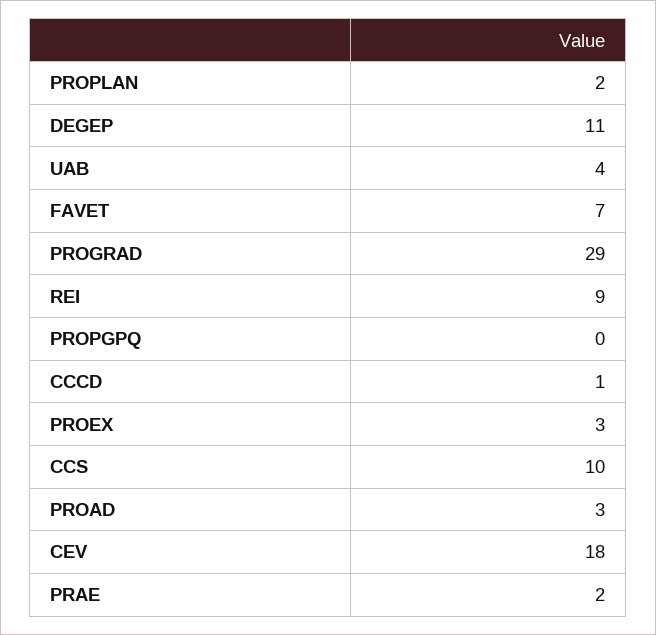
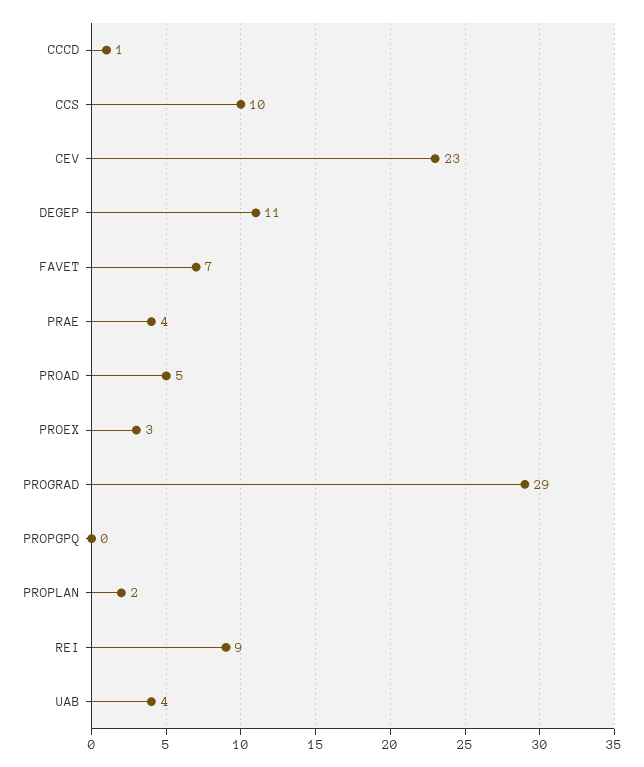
  {
    "PROPLAN": 2,
    "DEGEP": 11,
    "UAB": 4,
    "FAVET": 7,
    "PROGRAD": 29,
    "REI": 9,
    "PROPGPQ": 0,
    "CCCD": 1,
    "PROEX": 3,
    "CCS": 10,
-   "PROAD": 3,
+   "PROAD": 5,
-   "CEV": 18,
+   "CEV": 23,
-   "PRAE": 2
+   "PRAE": 4
  }

